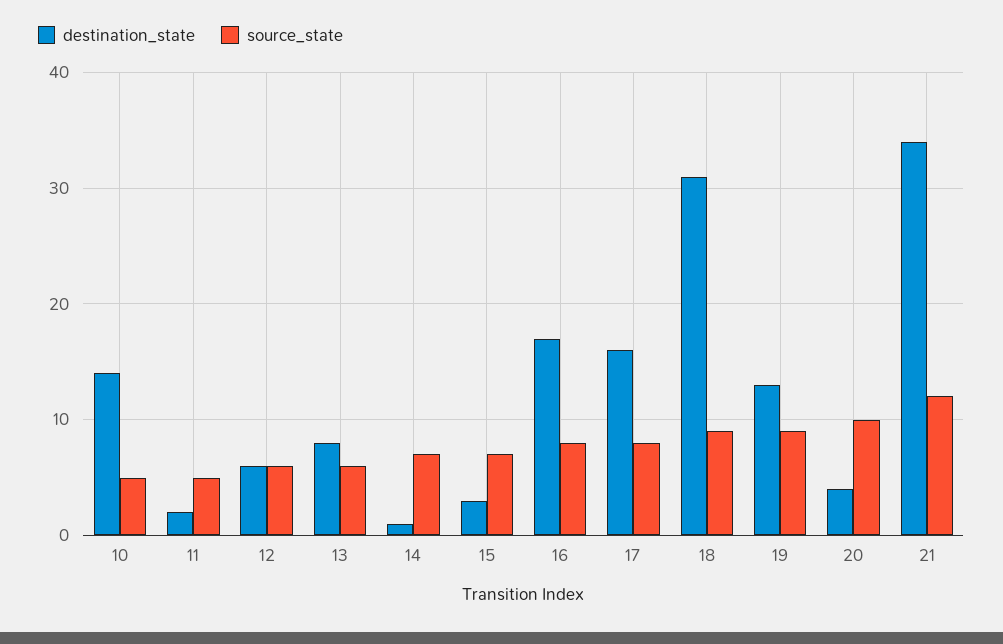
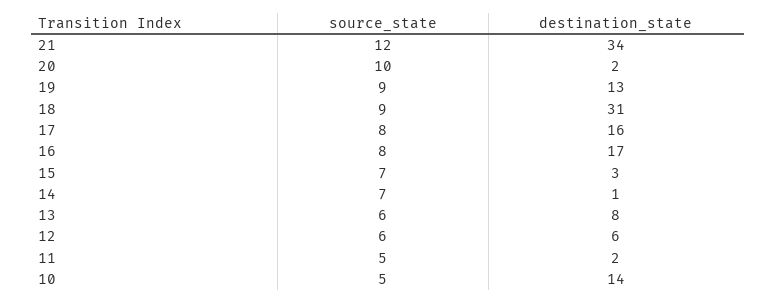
  {
    "destination_state": {
      "10": 14,
      "11": 2,
      "12": 6,
      "13": 8,
      "14": 1,
      "15": 3,
      "16": 17,
      "17": 16,
      "18": 31,
      "19": 13,
-     "20": 4,
+     "20": 2,
      "21": 34
    },
    "source_state": {
      "10": 5,
      "11": 5,
      "12": 6,
      "13": 6,
      "14": 7,
      "15": 7,
      "16": 8,
      "17": 8,
      "18": 9,
      "19": 9,
      "20": 10,
      "21": 12
    }
  }

